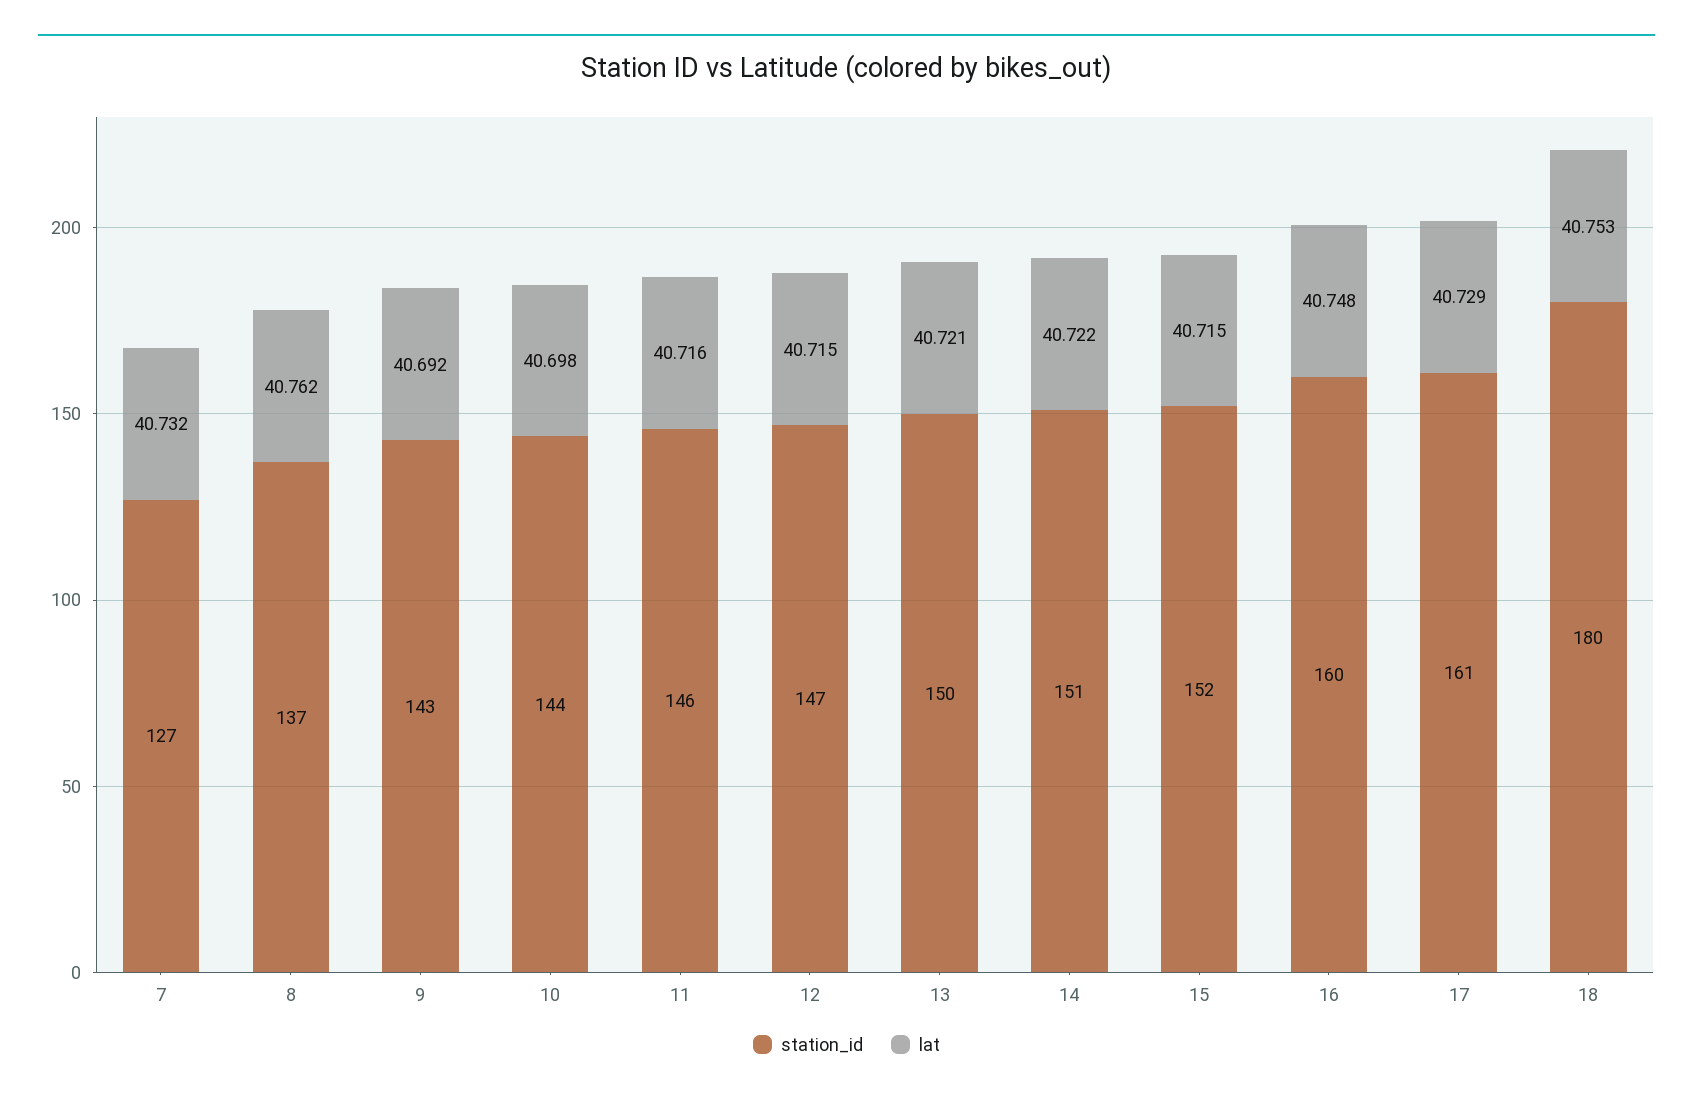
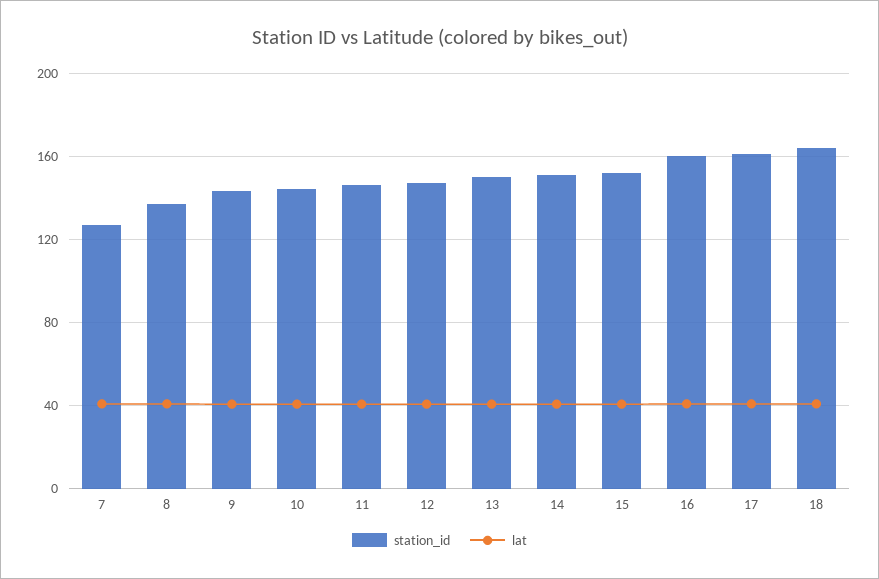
  {
    "station_id": {
      "7": 127,
      "8": 137,
      "9": 143,
      "10": 144,
      "11": 146,
      "12": 147,
      "13": 150,
      "14": 151,
      "15": 152,
      "16": 160,
      "17": 161,
-     "18": 180
+     "18": 165
    },
    "lat": {
      "7": 40.732,
      "8": 40.762,
      "9": 40.692,
      "10": 40.698,
      "11": 40.716,
      "12": 40.715,
      "13": 40.721,
      "14": 40.722,
      "15": 40.715,
      "16": 40.748,
      "17": 40.729,
      "18": 40.753
    }
  }

